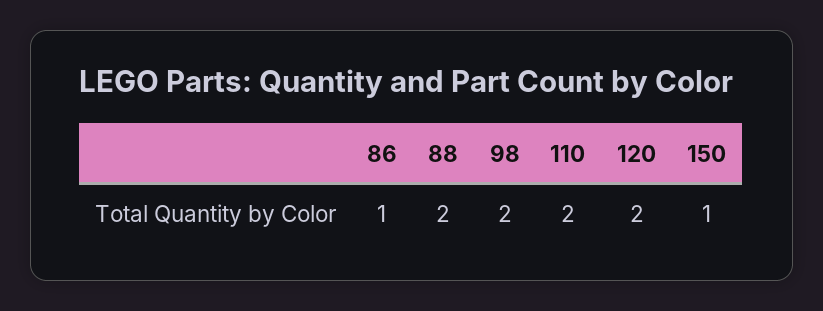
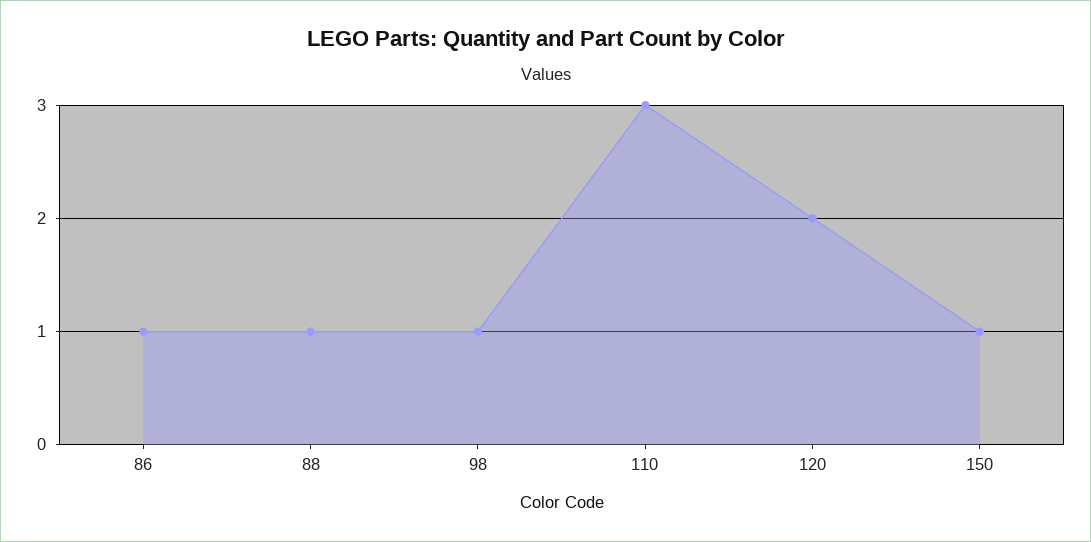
  {
    "86": 1,
-   "88": 2,
+   "88": 1,
-   "98": 2,
+   "98": 1,
-   "110": 2,
+   "110": 3,
    "120": 2,
    "150": 1
  }

